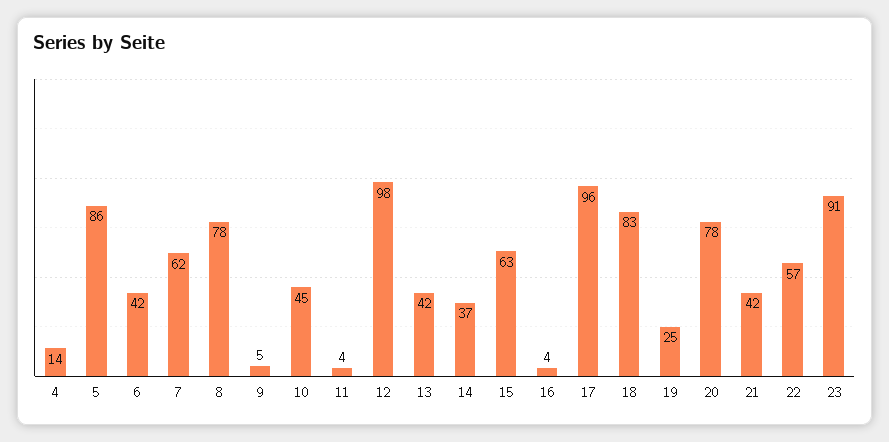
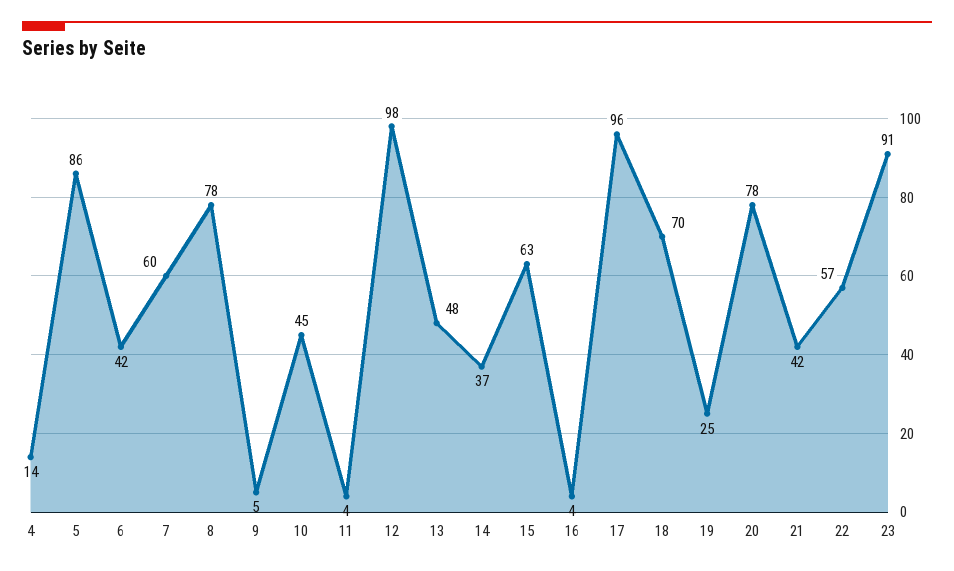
  {
    "4": 14,
    "5": 86,
    "6": 42,
-   "7": 62,
+   "7": 60,
    "8": 78,
    "9": 5,
    "10": 45,
    "11": 4,
    "12": 98,
-   "13": 42,
+   "13": 48,
    "14": 37,
    "15": 63,
    "16": 4,
    "17": 96,
-   "18": 83,
+   "18": 70,
    "19": 25,
    "20": 78,
    "21": 42,
    "22": 57,
    "23": 91
  }

